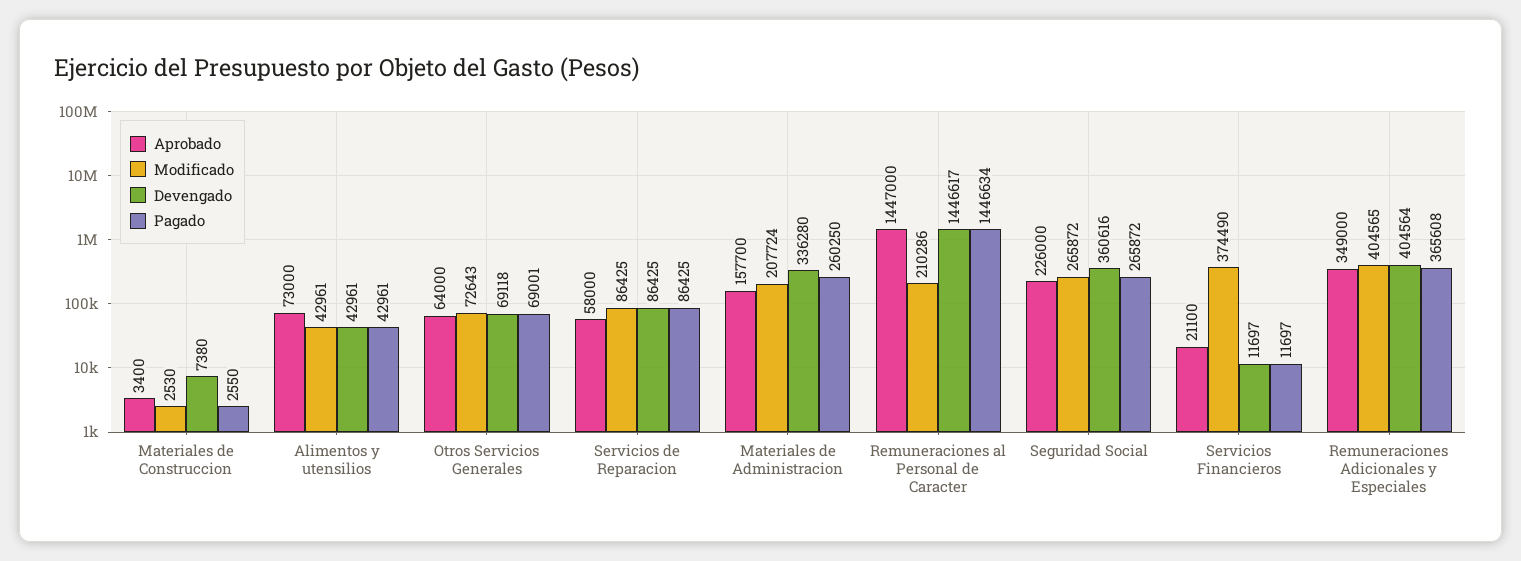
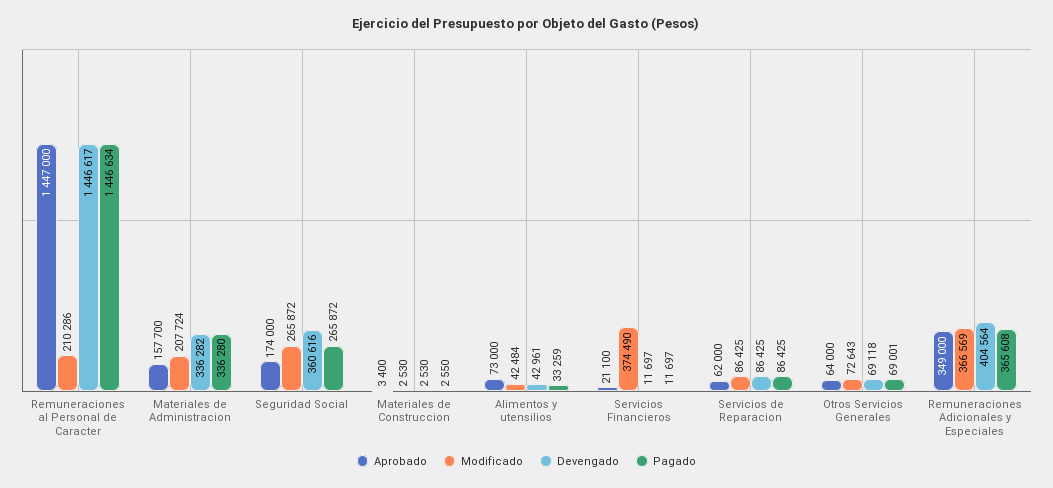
  {
    "Aprobado": {
      "Materiales de Construccion": 3400,
      "Alimentos y utensilios": 73000,
      "Otros Servicios Generales": 64000,
-     "Servicios de Reparacion": 58000,
+     "Servicios de Reparacion": 62000,
      "Materiales de Administracion": 157700,
      "Remuneraciones al Personal de Caracter": 1447000,
-     "Seguridad Social": 226000,
+     "Seguridad Social": 174000,
      "Servicios Financieros": 21100,
      "Remuneraciones Adicionales y Especiales": 349000
    },
    "Modificado": {
      "Materiales de Construccion": 2530,
-     "Alimentos y utensilios": 42961,
+     "Alimentos y utensilios": 42484,
      "Otros Servicios Generales": 72643,
      "Servicios de Reparacion": 86425,
      "Materiales de Administracion": 207724,
      "Remuneraciones al Personal de Caracter": 210286,
      "Seguridad Social": 265872,
      "Servicios Financieros": 374490,
-     "Remuneraciones Adicionales y Especiales": 404565
+     "Remuneraciones Adicionales y Especiales": 366569
    },
    "Devengado": {
-     "Materiales de Construccion": 7380,
+     "Materiales de Construccion": 2530,
      "Alimentos y utensilios": 42961,
      "Otros Servicios Generales": 69118,
      "Servicios de Reparacion": 86425,
-     "Materiales de Administracion": 336280,
+     "Materiales de Administracion": 336282,
      "Remuneraciones al Personal de Caracter": 1446617,
      "Seguridad Social": 360616,
      "Servicios Financieros": 11697,
      "Remuneraciones Adicionales y Especiales": 404564
    },
    "Pagado": {
      "Materiales de Construccion": 2550,
-     "Alimentos y utensilios": 42961,
+     "Alimentos y utensilios": 33259,
      "Otros Servicios Generales": 69001,
      "Servicios de Reparacion": 86425,
-     "Materiales de Administracion": 260250,
+     "Materiales de Administracion": 336280,
      "Remuneraciones al Personal de Caracter": 1446634,
      "Seguridad Social": 265872,
      "Servicios Financieros": 11697,
      "Remuneraciones Adicionales y Especiales": 365608
    }
  }

